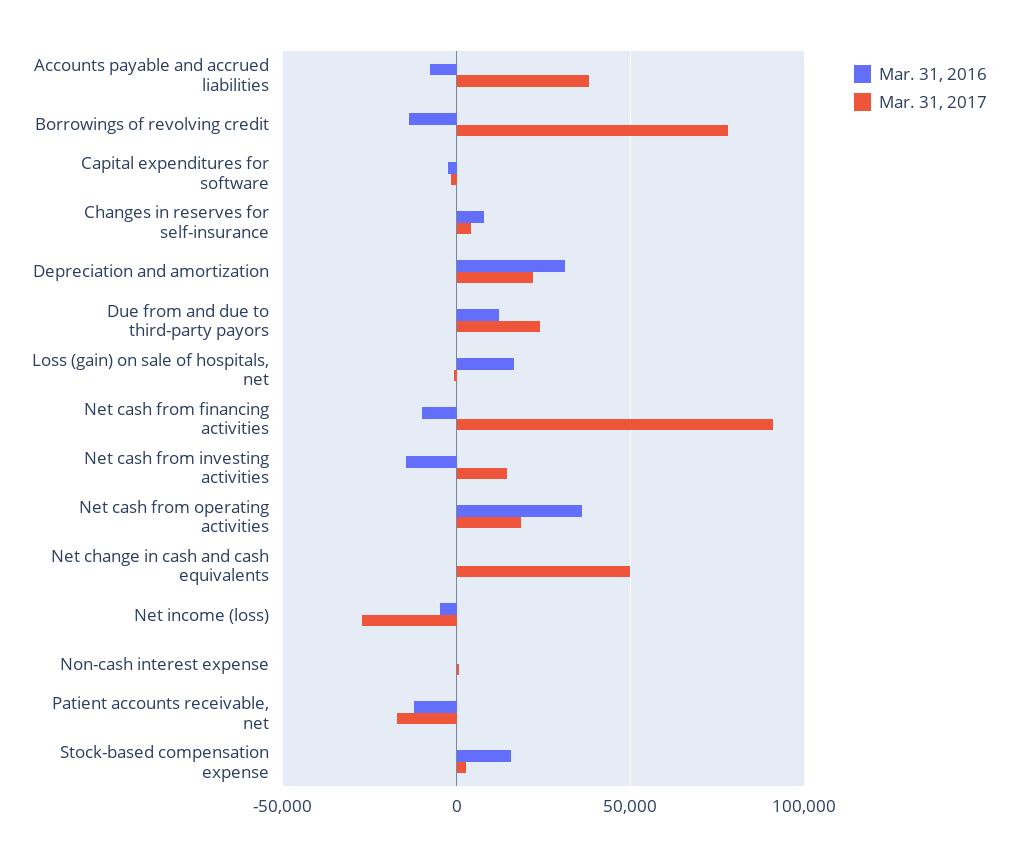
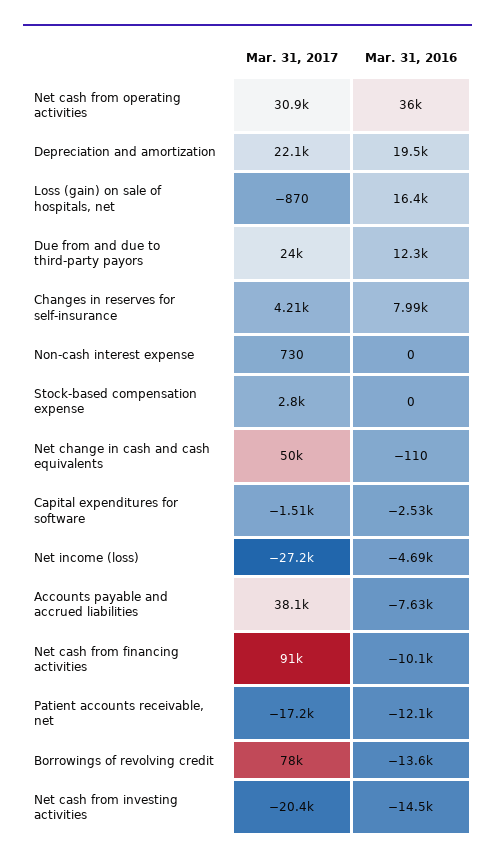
  {
    "Mar. 31, 2016": {
      "Accounts payable and accrued liabilities": -7630,
      "Borrowings of revolving credit": -13600,
      "Capital expenditures for software": -2530,
      "Changes in reserves for self-insurance": 7990,
-     "Depreciation and amortization": 30000,
+     "Depreciation and amortization": 19500,
      "Due from and due to third-party payors": 12300,
      "Loss (gain) on sale of hospitals, net": 16400,
      "Net cash from financing activities": -10100,
      "Net cash from investing activities": -14500,
      "Net cash from operating activities": 36000,
      "Net change in cash and cash equivalents": -110,
      "Net income (loss)": -4690,
      "Non-cash interest expense": 0,
      "Patient accounts receivable, net": -12100,
-     "Stock-based compensation expense": 15000
+     "Stock-based compensation expense": 0
    },
    "Mar. 31, 2017": {
      "Accounts payable and accrued liabilities": 38100,
      "Borrowings of revolving credit": 78000,
      "Capital expenditures for software": -1510,
      "Changes in reserves for self-insurance": 4210,
      "Depreciation and amortization": 22100,
      "Due from and due to third-party payors": 24000,
      "Loss (gain) on sale of hospitals, net": -870,
      "Net cash from financing activities": 91000,
-     "Net cash from investing activities": 15000,
+     "Net cash from investing activities": -20400,
-     "Net cash from operating activities": 20000,
+     "Net cash from operating activities": 30900,
      "Net change in cash and cash equivalents": 50000,
      "Net income (loss)": -27200,
      "Non-cash interest expense": 730,
      "Patient accounts receivable, net": -17200,
      "Stock-based compensation expense": 2800
    }
  }

